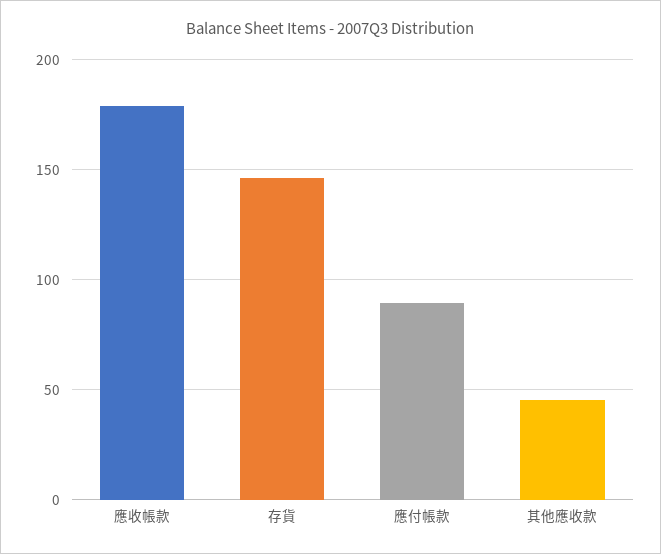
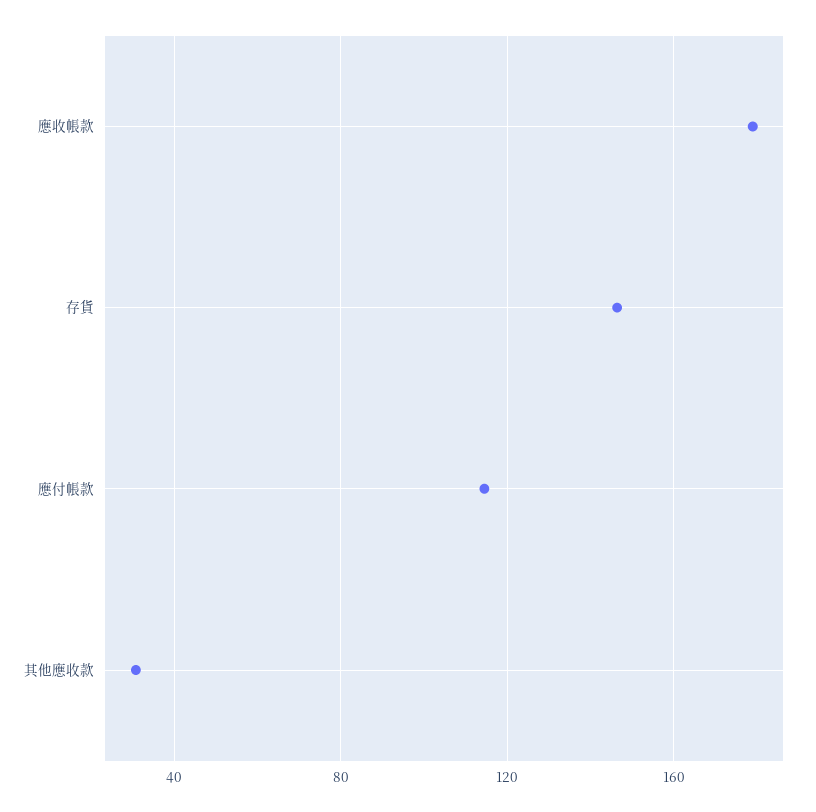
  {
    "應收帳款": 180,
    "存貨": 145,
-   "應付帳款": 90,
+   "應付帳款": 115,
-   "其他應收款": 45
+   "其他應收款": 30
  }

